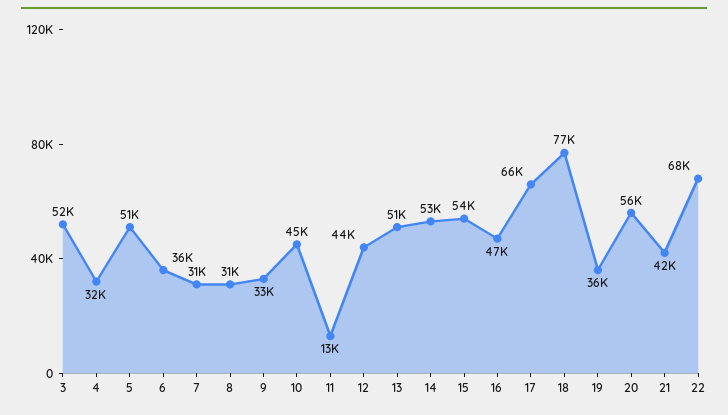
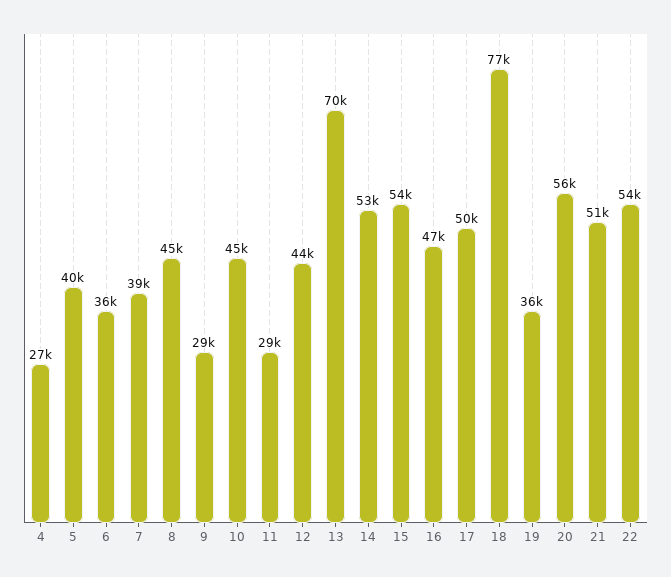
  {
-   "3": 52000,
-   "4": 32000,
+   "4": 27000,
-   "5": 51000,
+   "5": 40000,
    "6": 36000,
-   "7": 31000,
+   "7": 39000,
-   "8": 31000,
+   "8": 45000,
-   "9": 33000,
+   "9": 29000,
    "10": 45000,
-   "11": 13000,
+   "11": 29000,
    "12": 44000,
-   "13": 51000,
+   "13": 70000,
    "14": 53000,
    "15": 54000,
    "16": 47000,
-   "17": 66000,
+   "17": 50000,
    "18": 77000,
    "19": 36000,
    "20": 56000,
-   "21": 42000,
+   "21": 51000,
-   "22": 68000
+   "22": 54000
  }

